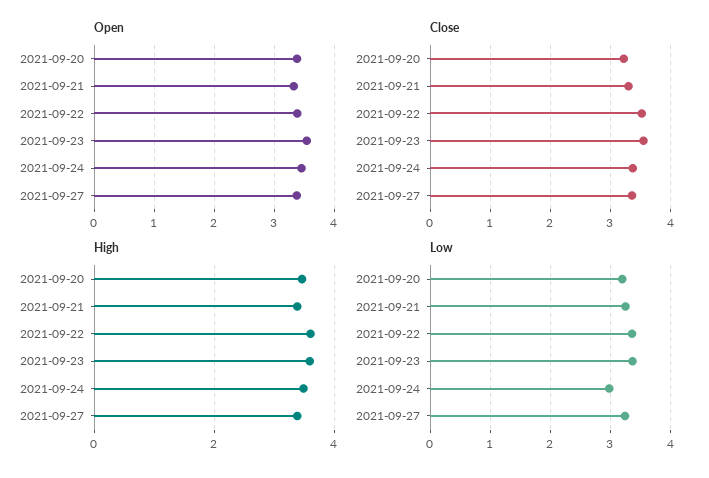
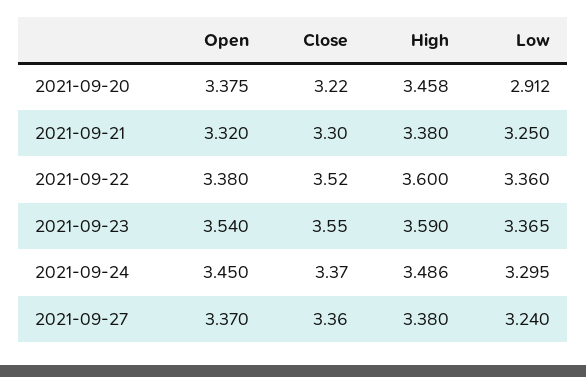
  {
    "Open": {
      "2021-09-20": 3.375,
      "2021-09-21": 3.32,
      "2021-09-22": 3.38,
      "2021-09-23": 3.54,
      "2021-09-24": 3.45,
      "2021-09-27": 3.37
    },
    "Close": {
      "2021-09-20": 3.22,
      "2021-09-21": 3.3,
      "2021-09-22": 3.52,
      "2021-09-23": 3.55,
      "2021-09-24": 3.37,
      "2021-09-27": 3.36
    },
    "High": {
      "2021-09-20": 3.458,
      "2021-09-21": 3.38,
      "2021-09-22": 3.6,
      "2021-09-23": 3.59,
      "2021-09-24": 3.486,
      "2021-09-27": 3.38
    },
    "Low": {
-     "2021-09-20": 3.2,
+     "2021-09-20": 2.912,
      "2021-09-21": 3.25,
      "2021-09-22": 3.36,
      "2021-09-23": 3.365,
-     "2021-09-24": 3,
+     "2021-09-24": 3.295,
      "2021-09-27": 3.24
    }
  }

